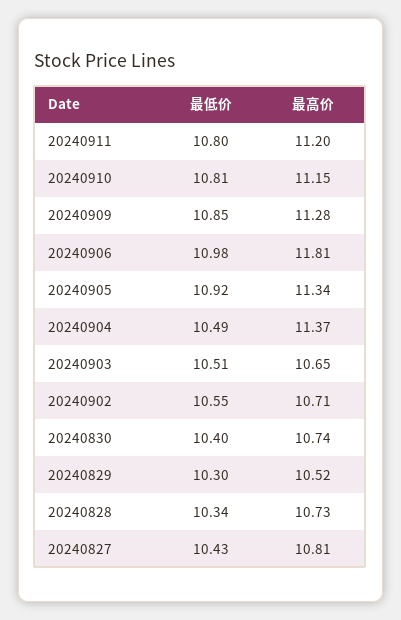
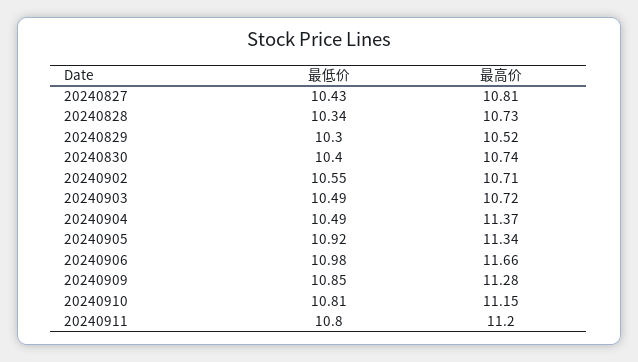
  {
    "最低价": {
      "20240911": 10.8,
      "20240910": 10.81,
      "20240909": 10.85,
      "20240906": 10.98,
      "20240905": 10.92,
      "20240904": 10.49,
-     "20240903": 10.51,
+     "20240903": 10.49,
      "20240902": 10.55,
      "20240830": 10.4,
      "20240829": 10.3,
      "20240828": 10.34,
      "20240827": 10.43
    },
    "最高价": {
      "20240911": 11.2,
      "20240910": 11.15,
      "20240909": 11.28,
-     "20240906": 11.81,
+     "20240906": 11.66,
      "20240905": 11.34,
      "20240904": 11.37,
-     "20240903": 10.65,
+     "20240903": 10.72,
      "20240902": 10.71,
      "20240830": 10.74,
      "20240829": 10.52,
      "20240828": 10.73,
      "20240827": 10.81
    }
  }

